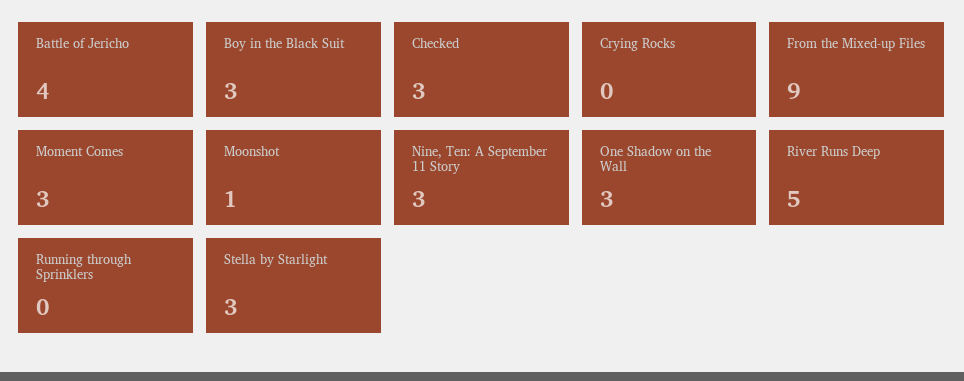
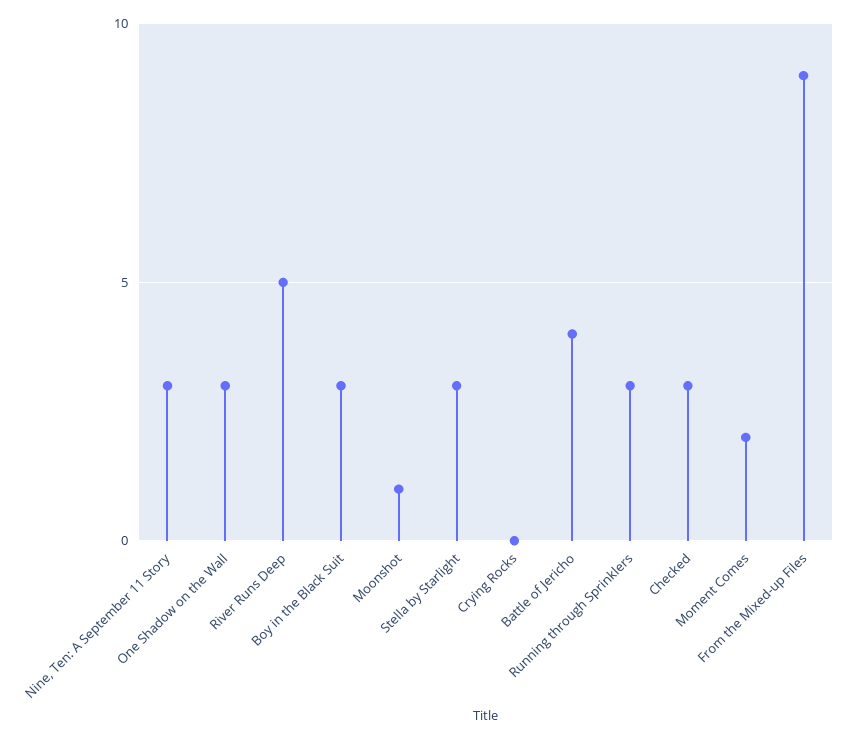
  {
    "Battle of Jericho": 4,
    "Boy in the Black Suit": 3,
    "Checked": 3,
    "Crying Rocks": 0,
    "From the Mixed-up Files": 9,
-   "Moment Comes": 3,
+   "Moment Comes": 2,
    "Moonshot": 1,
    "Nine, Ten: A September 11 Story": 3,
    "One Shadow on the Wall": 3,
    "River Runs Deep": 5,
-   "Running through Sprinklers": 0,
+   "Running through Sprinklers": 3,
    "Stella by Starlight": 3
  }

